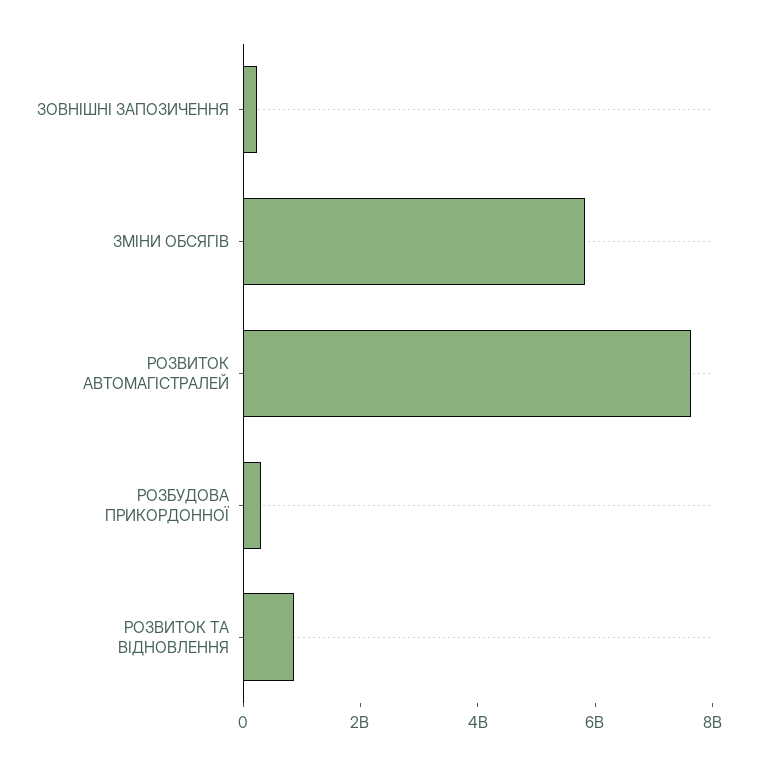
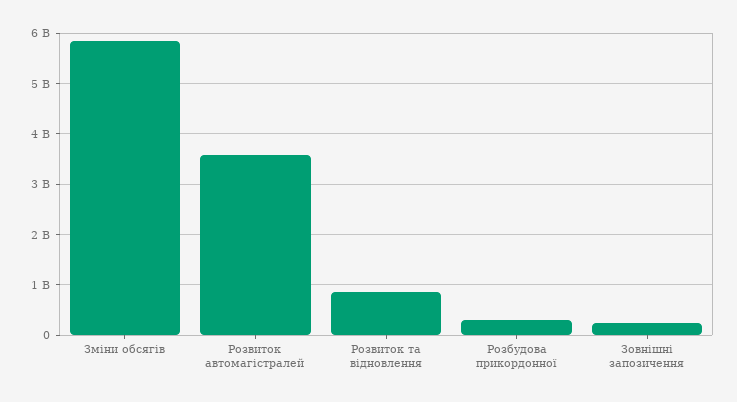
  {
    "ЗОВНІШНІ ЗАПОЗИЧЕННЯ": 200000000,
    "ЗМІНИ ОБСЯГІВ": 5800000000,
-   "РОЗВИТОК АВТОМАГІСТРАЛЕЙ": 7500000000,
+   "РОЗВИТОК АВТОМАГІСТРАЛЕЙ": 3600000000,
    "РОЗБУДОВА ПРИКОРДОННОЇ": 400000000,
    "РОЗВИТОК ТА ВІДНОВЛЕННЯ": 800000000
  }

